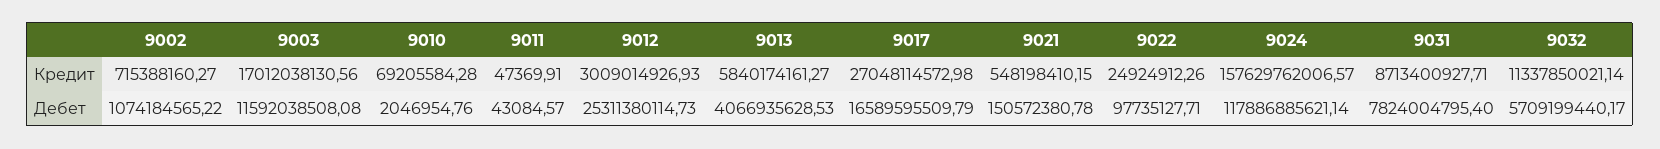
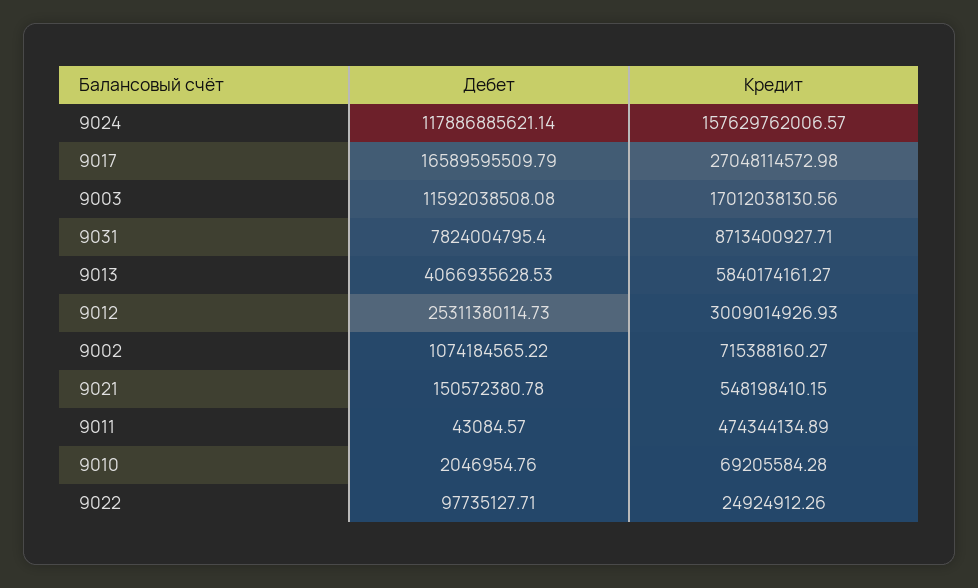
  {
    "9002": {
      "Кредит": 715388160.27,
      "Дебет": 1074184565.22
    },
    "9003": {
      "Кредит": 17012038130.56,
      "Дебет": 11592038508.08
    },
    "9010": {
      "Кредит": 69205584.28,
      "Дебет": 2046954.76
    },
    "9011": {
-     "Кредит": 47369.91,
+     "Кредит": 474344134.89,
      "Дебет": 43084.57
    },
    "9012": {
      "Кредит": 3009014926.93,
      "Дебет": 25311380114.73
    },
    "9013": {
      "Кредит": 5840174161.27,
      "Дебет": 4066935628.53
    },
    "9017": {
      "Кредит": 27048114572.98,
      "Дебет": 16589595509.79
    },
    "9021": {
      "Кредит": 548198410.15,
      "Дебет": 150572380.78
    },
    "9022": {
      "Кредит": 24924912.26,
      "Дебет": 97735127.71
    },
    "9024": {
      "Кредит": 157629762006.57,
      "Дебет": 117886885621.14
    },
    "9031": {
      "Кредит": 8713400927.71,
      "Дебет": 7824004795.4
-   },
+   }
-   "9032": {
-     "Кредит": 11337850021.14,
-     "Дебет": 5709199440.17
-   }
  }

